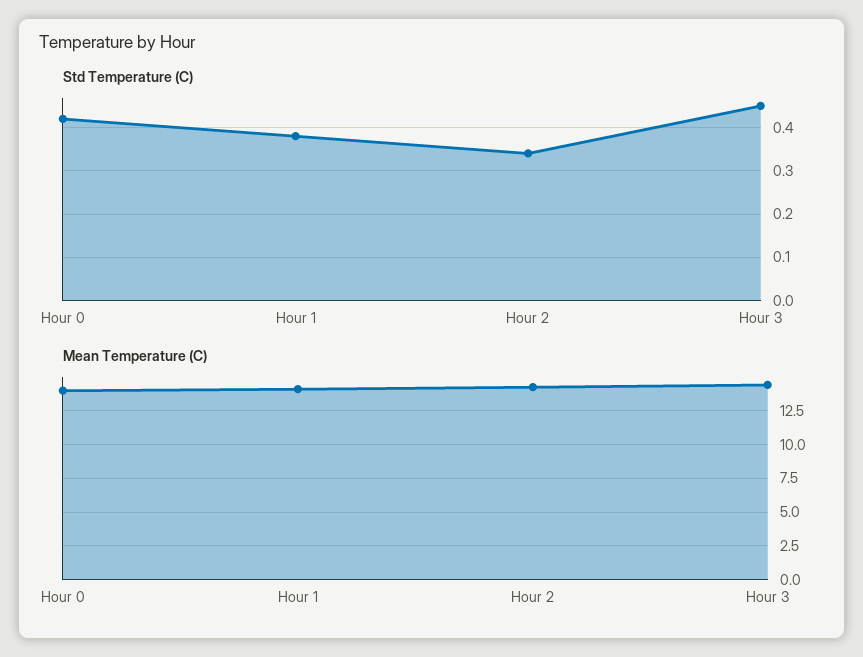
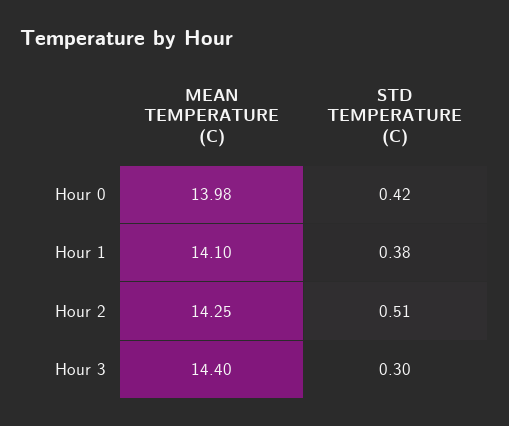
  {
    "Std Temperature (C)": {
      "Hour 0": 0.42,
      "Hour 1": 0.38,
-     "Hour 2": 0.35,
+     "Hour 2": 0.51,
-     "Hour 3": 0.45
+     "Hour 3": 0.3
    },
    "Mean Temperature (C)": {
      "Hour 0": 13.98,
      "Hour 1": 14.1,
      "Hour 2": 14.25,
      "Hour 3": 14.4
    }
  }

